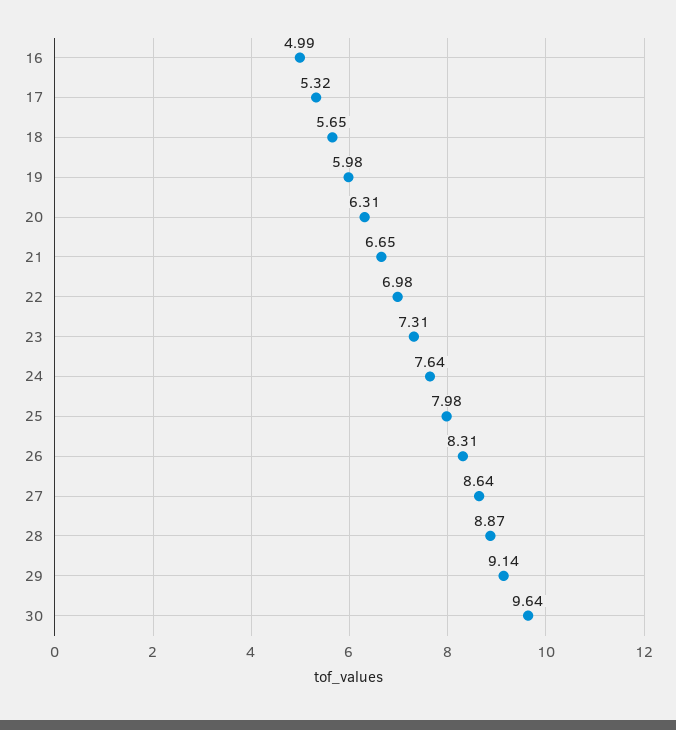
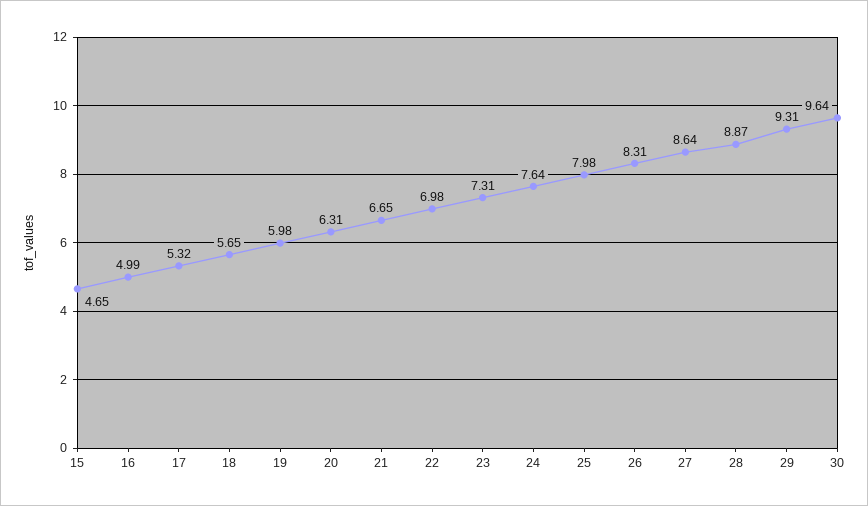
  {
    "16": 4.99,
    "17": 5.32,
    "18": 5.65,
    "19": 5.98,
    "20": 6.31,
    "21": 6.65,
    "22": 6.98,
    "23": 7.31,
    "24": 7.64,
    "25": 7.98,
    "26": 8.31,
    "27": 8.64,
    "28": 8.87,
-   "29": 9.14,
+   "29": 9.31,
-   "30": 9.64
+   "30": 9.64,
+   "15": 4.65
  }

